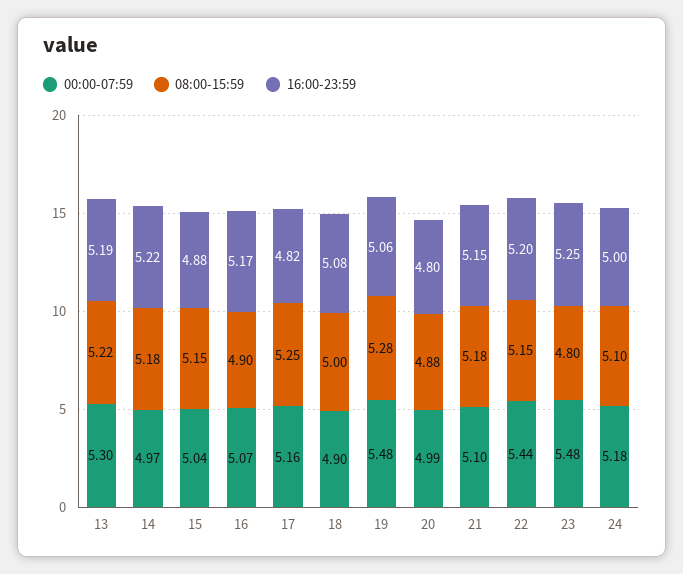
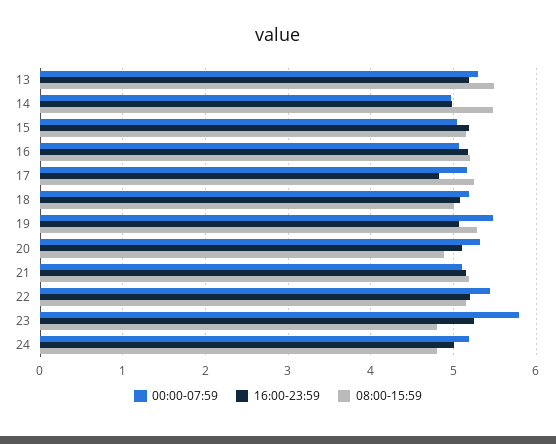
  {
    "00:00-07:59": {
      "13": 5.3,
      "14": 4.97,
      "15": 5.04,
      "16": 5.07,
      "17": 5.16,
-     "18": 4.9,
+     "18": 5.2,
      "19": 5.48,
-     "20": 4.99,
+     "20": 5.3,
      "21": 5.1,
      "22": 5.44,
-     "23": 5.48,
+     "23": 5.8,
      "24": 5.18
    },
    "08:00-15:59": {
-     "13": 5.22,
+     "13": 5.5,
-     "14": 5.18,
+     "14": 5.5,
      "15": 5.15,
-     "16": 4.9,
+     "16": 5.2,
      "17": 5.25,
      "18": 5,
      "19": 5.28,
      "20": 4.88,
      "21": 5.18,
      "22": 5.15,
      "23": 4.8,
-     "24": 5.1
+     "24": 4.8
    },
    "16:00-23:59": {
      "13": 5.19,
-     "14": 5.22,
+     "14": 5,
-     "15": 4.88,
+     "15": 5.2,
      "16": 5.17,
      "17": 4.82,
      "18": 5.08,
      "19": 5.06,
-     "20": 4.8,
+     "20": 5.1,
      "21": 5.15,
      "22": 5.2,
      "23": 5.25,
      "24": 5
    }
  }

